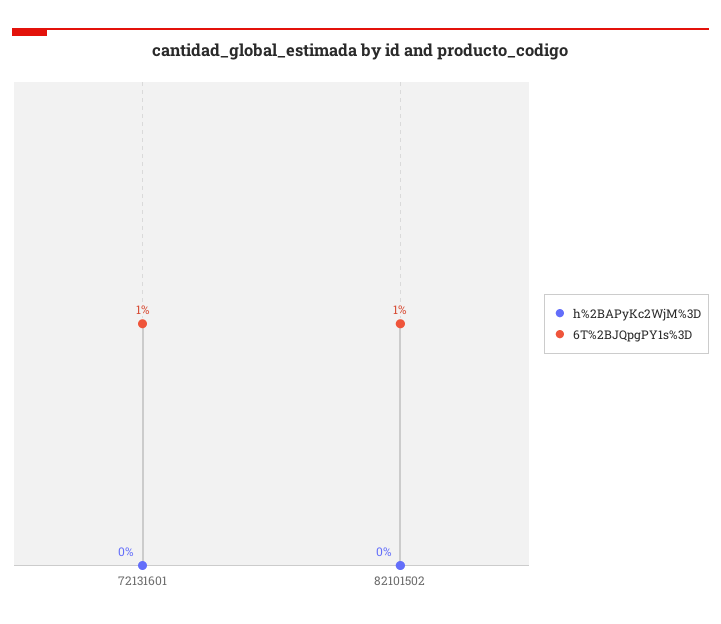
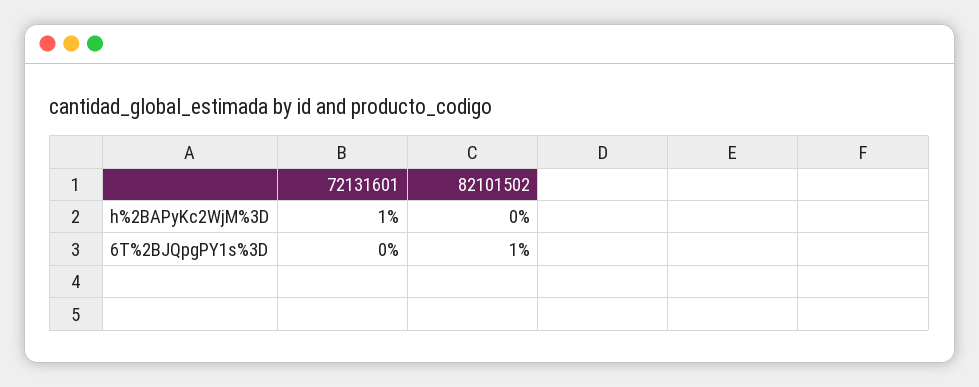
  {
    "h%2BAPyKc2WjM%3D": {
-     "72131601": 0,
+     "72131601": 1,
      "82101502": 0
    },
    "6T%2BJQpgPY1s%3D": {
-     "72131601": 1,
+     "72131601": 0,
      "82101502": 1
    }
  }

